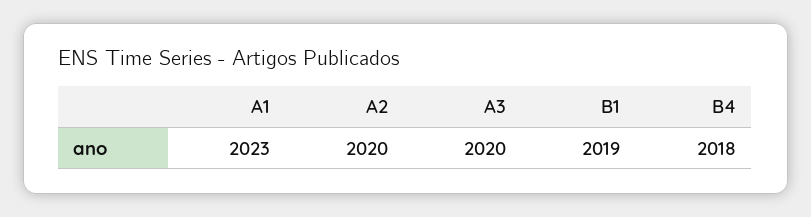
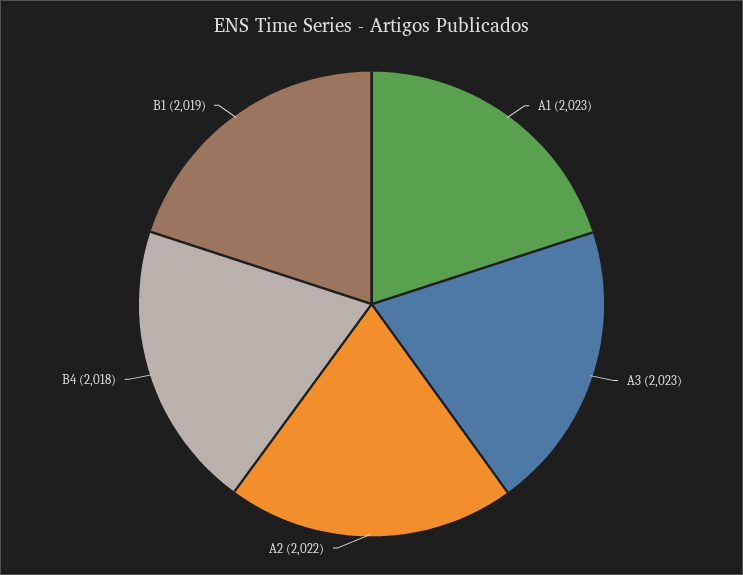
  {
    "A1": 2023,
-   "A2": 2020,
+   "A2": 2022,
-   "A3": 2020,
+   "A3": 2023,
    "B1": 2019,
    "B4": 2018
  }

